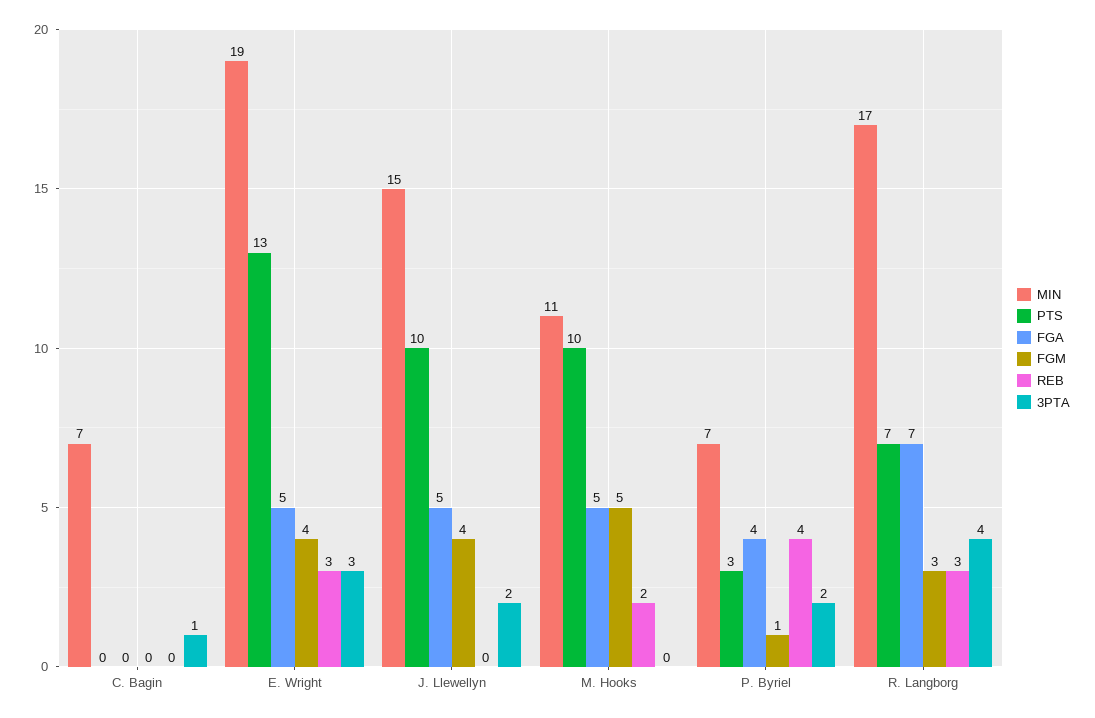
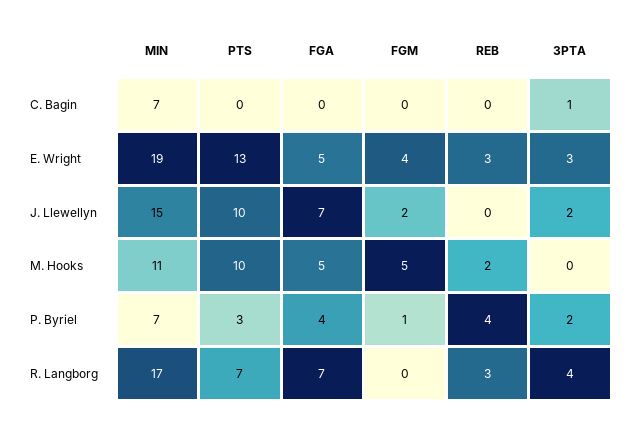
  {
    "MIN": {
      "C. Bagin": 7,
      "E. Wright": 19,
      "J. Llewellyn": 15,
      "M. Hooks": 11,
      "P. Byriel": 7,
      "R. Langborg": 17
    },
    "PTS": {
      "C. Bagin": 0,
      "E. Wright": 13,
      "J. Llewellyn": 10,
      "M. Hooks": 10,
      "P. Byriel": 3,
      "R. Langborg": 7
    },
    "FGA": {
      "C. Bagin": 0,
      "E. Wright": 5,
-     "J. Llewellyn": 5,
+     "J. Llewellyn": 7,
      "M. Hooks": 5,
      "P. Byriel": 4,
      "R. Langborg": 7
    },
    "FGM": {
      "C. Bagin": 0,
      "E. Wright": 4,
-     "J. Llewellyn": 4,
+     "J. Llewellyn": 2,
      "M. Hooks": 5,
      "P. Byriel": 1,
-     "R. Langborg": 3
+     "R. Langborg": 0
    },
    "REB": {
      "C. Bagin": 0,
      "E. Wright": 3,
      "J. Llewellyn": 0,
      "M. Hooks": 2,
      "P. Byriel": 4,
      "R. Langborg": 3
    },
    "3PTA": {
      "C. Bagin": 1,
      "E. Wright": 3,
      "J. Llewellyn": 2,
      "M. Hooks": 0,
      "P. Byriel": 2,
      "R. Langborg": 4
    }
  }

